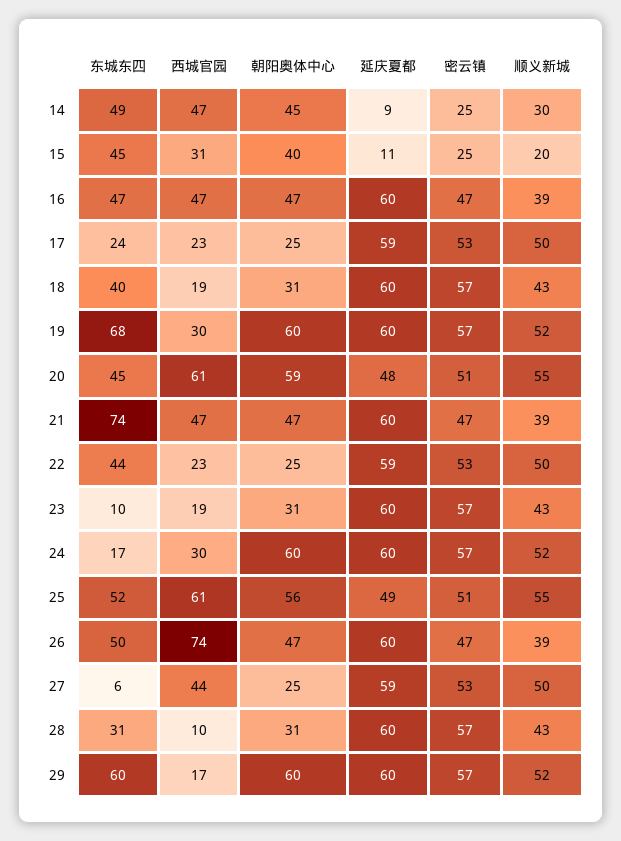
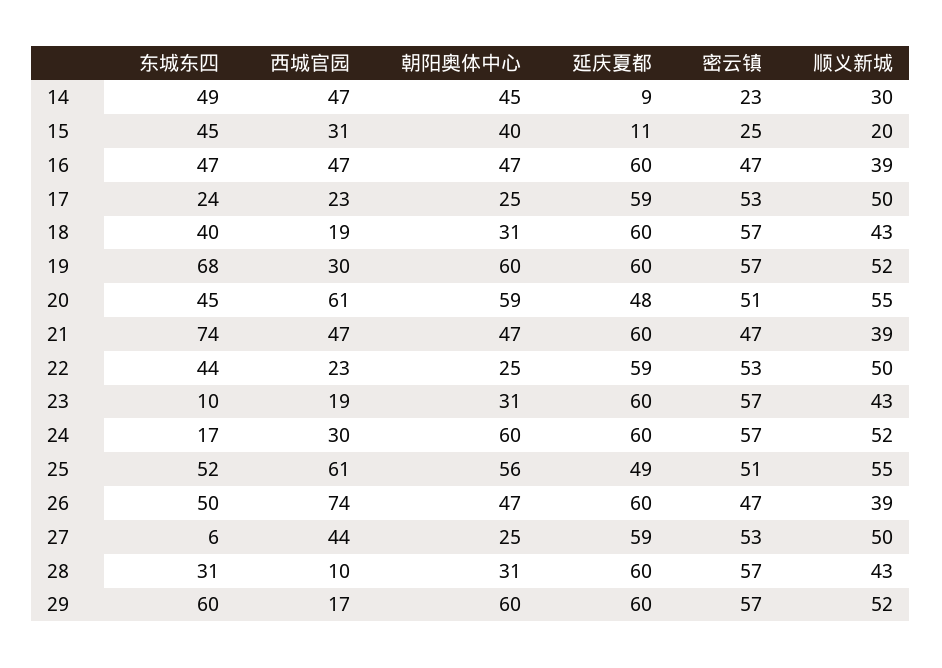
  {
    "东城东四": {
      "14": 49,
      "15": 45,
      "16": 47,
      "17": 24,
      "18": 40,
      "19": 68,
      "20": 45,
      "21": 74,
      "22": 44,
      "23": 10,
      "24": 17,
      "25": 52,
      "26": 50,
      "27": 6,
      "28": 31,
      "29": 60
    },
    "西城官园": {
      "14": 47,
      "15": 31,
      "16": 47,
      "17": 23,
      "18": 19,
      "19": 30,
      "20": 61,
      "21": 47,
      "22": 23,
      "23": 19,
      "24": 30,
      "25": 61,
      "26": 74,
      "27": 44,
      "28": 10,
      "29": 17
    },
    "朝阳奥体中心": {
      "14": 45,
      "15": 40,
      "16": 47,
      "17": 25,
      "18": 31,
      "19": 60,
      "20": 59,
      "21": 47,
      "22": 25,
      "23": 31,
      "24": 60,
      "25": 56,
      "26": 47,
      "27": 25,
      "28": 31,
      "29": 60
    },
    "延庆夏都": {
      "14": 9,
      "15": 11,
      "16": 60,
      "17": 59,
      "18": 60,
      "19": 60,
      "20": 48,
      "21": 60,
      "22": 59,
      "23": 60,
      "24": 60,
      "25": 49,
      "26": 60,
      "27": 59,
      "28": 60,
      "29": 60
    },
    "密云镇": {
-     "14": 25,
+     "14": 23,
      "15": 25,
      "16": 47,
      "17": 53,
      "18": 57,
      "19": 57,
      "20": 51,
      "21": 47,
      "22": 53,
      "23": 57,
      "24": 57,
      "25": 51,
      "26": 47,
      "27": 53,
      "28": 57,
      "29": 57
    },
    "顺义新城": {
      "14": 30,
      "15": 20,
      "16": 39,
      "17": 50,
      "18": 43,
      "19": 52,
      "20": 55,
      "21": 39,
      "22": 50,
      "23": 43,
      "24": 52,
      "25": 55,
      "26": 39,
      "27": 50,
      "28": 43,
      "29": 52
    }
  }

